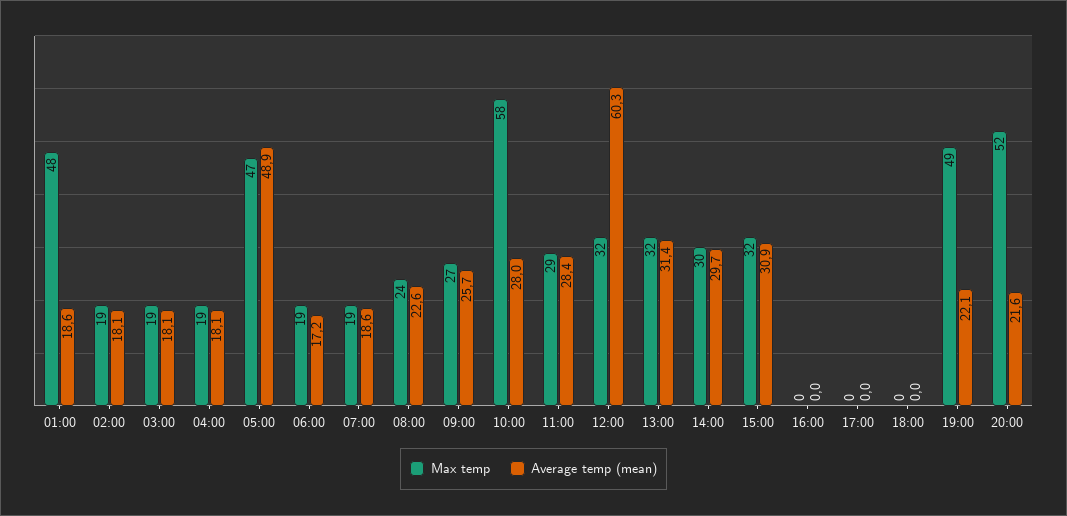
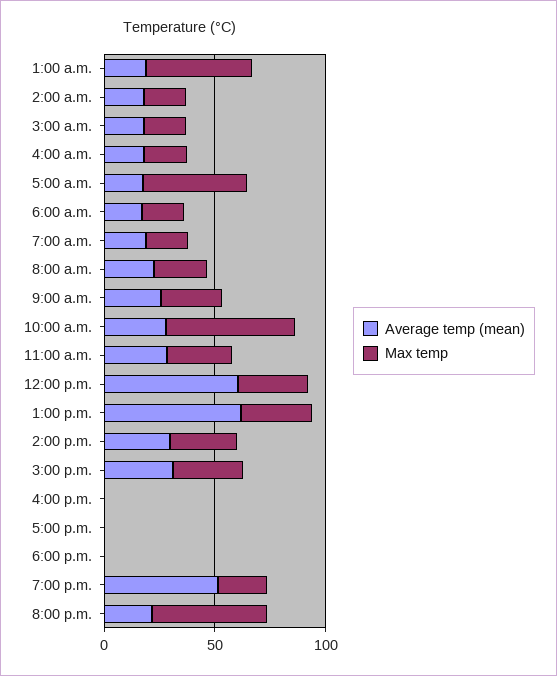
  {
    "Max temp": {
      "01:00": 48,
      "02:00": 19,
      "03:00": 19,
      "04:00": 19,
      "05:00": 47,
      "06:00": 19,
      "07:00": 19,
      "08:00": 24,
      "09:00": 27,
      "10:00": 58,
      "11:00": 29,
      "12:00": 32,
      "13:00": 32,
      "14:00": 30,
      "15:00": 32,
      "16:00": 0,
      "17:00": 0,
      "18:00": 0,
-     "19:00": 49,
+     "19:00": 20,
      "20:00": 52
    },
    "Average temp (mean)": {
      "01:00": 18.6,
      "02:00": 18.1,
      "03:00": 18.1,
      "04:00": 18.1,
-     "05:00": 48.9,
+     "05:00": 20,
      "06:00": 17.2,
      "07:00": 18.6,
      "08:00": 22.6,
      "09:00": 25.7,
      "10:00": 28,
      "11:00": 28.4,
      "12:00": 60.3,
-     "13:00": 31.4,
+     "13:00": 60,
      "14:00": 29.7,
      "15:00": 30.9,
      "16:00": 0,
      "17:00": 0,
      "18:00": 0,
-     "19:00": 22.1,
+     "19:00": 50,
      "20:00": 21.6
    }
  }

